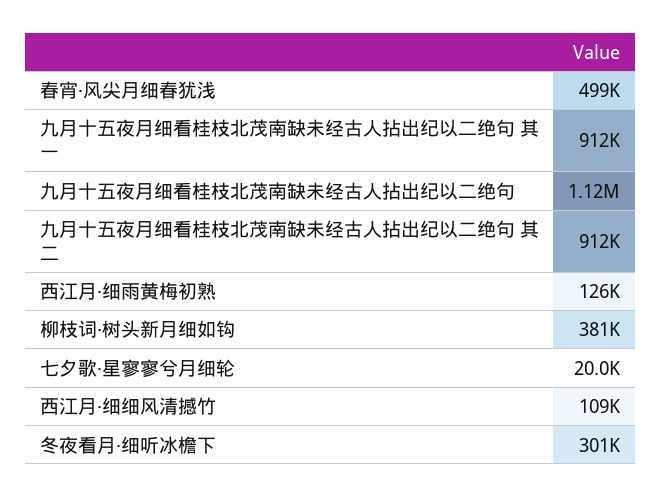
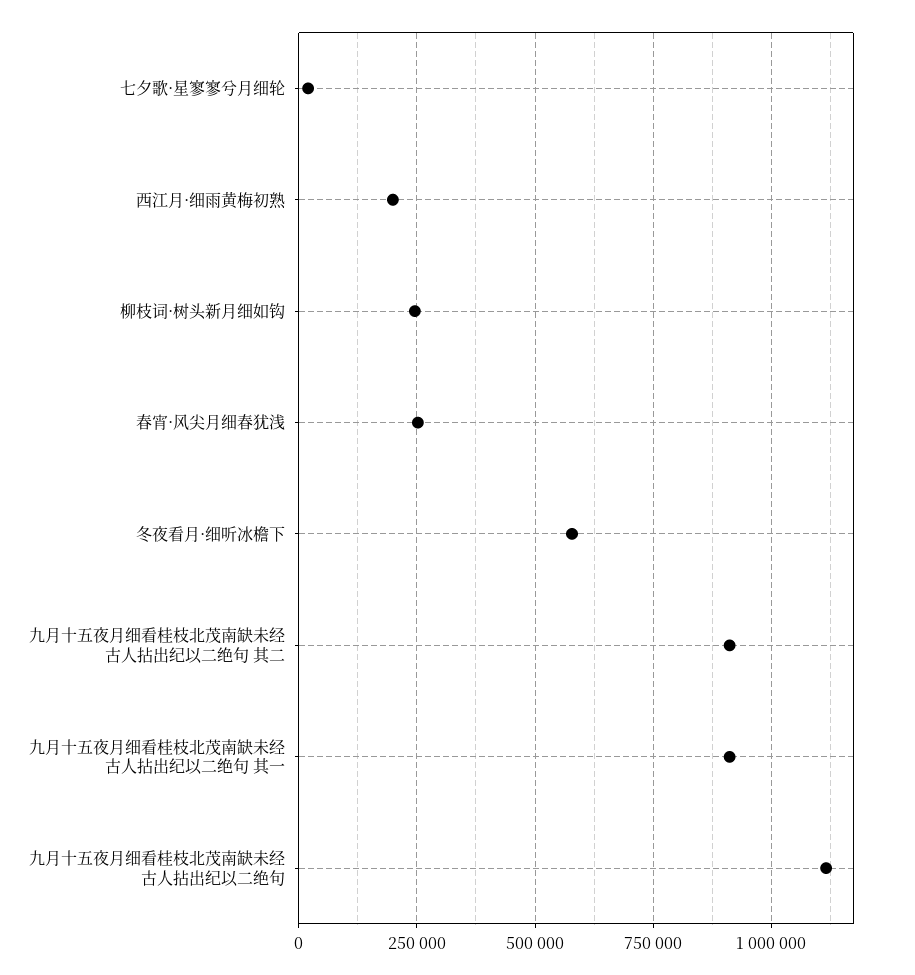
  {
-   "春宵·风尖月细春犹浅": 499000,
+   "春宵·风尖月细春犹浅": 250000,
    "九月十五夜月细看桂枝北茂南缺未经古人拈出纪以二绝句 其一": 912000,
    "九月十五夜月细看桂枝北茂南缺未经古人拈出纪以二绝句": 1120000,
    "九月十五夜月细看桂枝北茂南缺未经古人拈出纪以二绝句 其二": 912000,
-   "西江月·细雨黄梅初熟": 126000,
+   "西江月·细雨黄梅初熟": 200000,
-   "柳枝词·树头新月细如钩": 381000,
+   "柳枝词·树头新月细如钩": 250000,
    "七夕歌·星寥寥兮月细轮": 20000,
-   "西江月·细细风清撼竹": 109000,
-   "冬夜看月·细听冰檐下": 301000
+   "冬夜看月·细听冰檐下": 575000
  }

